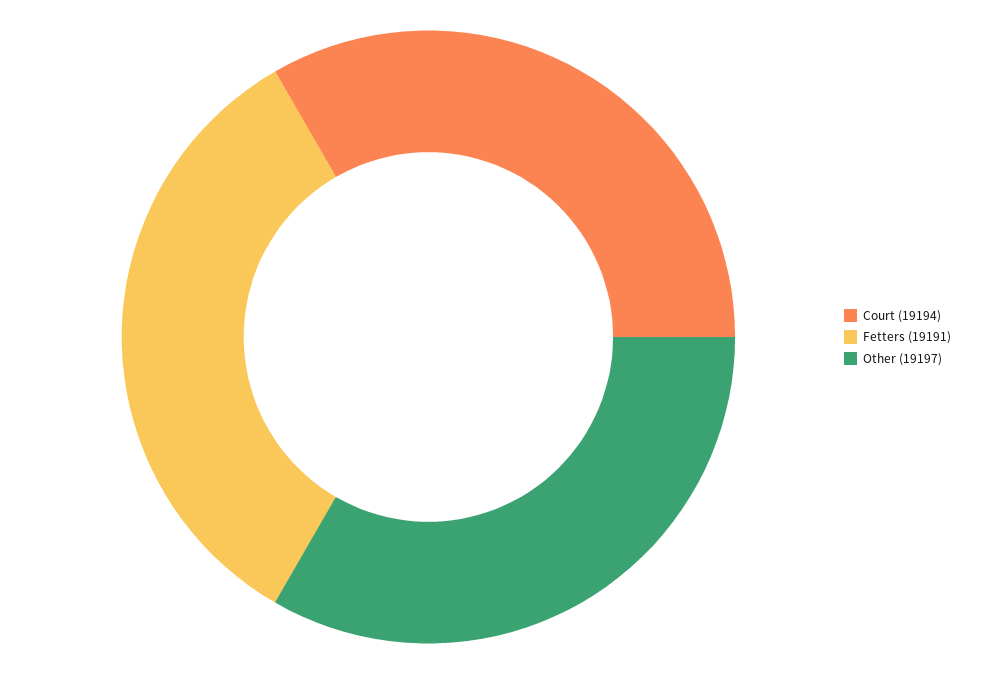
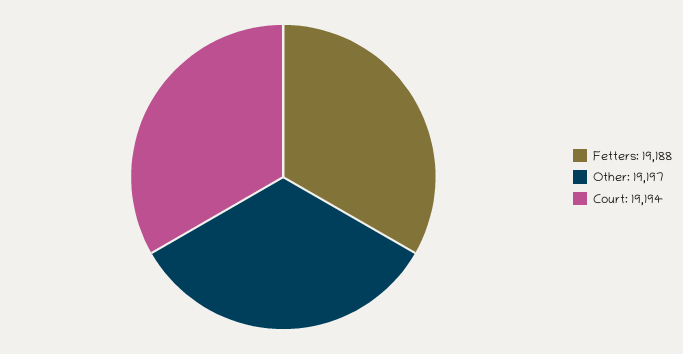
  {
    "Court": 19194,
-   "Fetters": 19191,
+   "Fetters": 19188,
    "Other": 19197
  }

